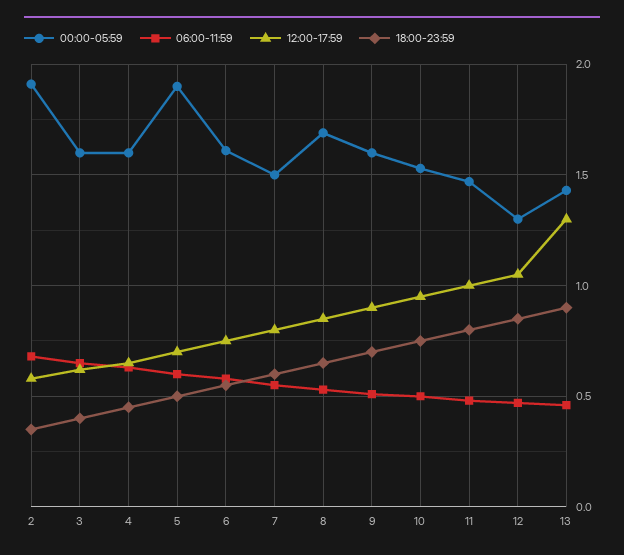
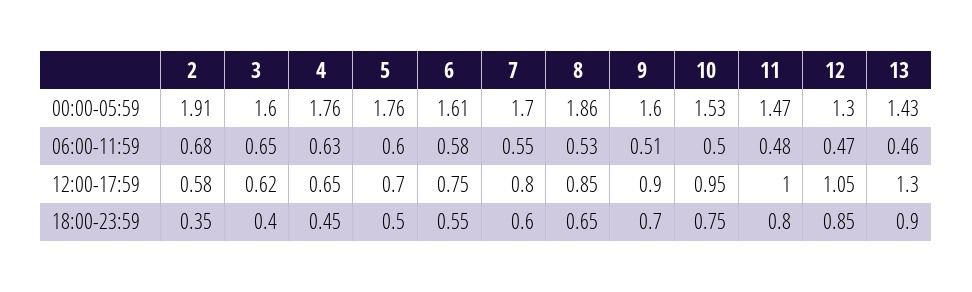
  {
    "00:00-05:59": {
      "2": 1.91,
      "3": 1.6,
-     "4": 1.6,
+     "4": 1.76,
-     "5": 1.9,
+     "5": 1.76,
      "6": 1.61,
-     "7": 1.5,
+     "7": 1.7,
-     "8": 1.7,
+     "8": 1.86,
      "9": 1.6,
      "10": 1.53,
      "11": 1.47,
      "12": 1.3,
      "13": 1.43
    },
    "06:00-11:59": {
      "2": 0.68,
      "3": 0.65,
      "4": 0.63,
      "5": 0.6,
      "6": 0.58,
      "7": 0.55,
      "8": 0.53,
      "9": 0.51,
      "10": 0.5,
      "11": 0.48,
      "12": 0.47,
      "13": 0.46
    },
    "12:00-17:59": {
      "2": 0.58,
      "3": 0.62,
      "4": 0.65,
      "5": 0.7,
      "6": 0.75,
      "7": 0.8,
      "8": 0.85,
      "9": 0.9,
      "10": 0.95,
      "11": 1,
      "12": 1.05,
      "13": 1.3
    },
    "18:00-23:59": {
      "2": 0.35,
      "3": 0.4,
      "4": 0.45,
      "5": 0.5,
      "6": 0.55,
      "7": 0.6,
      "8": 0.65,
      "9": 0.7,
      "10": 0.75,
      "11": 0.8,
      "12": 0.85,
      "13": 0.9
    }
  }

